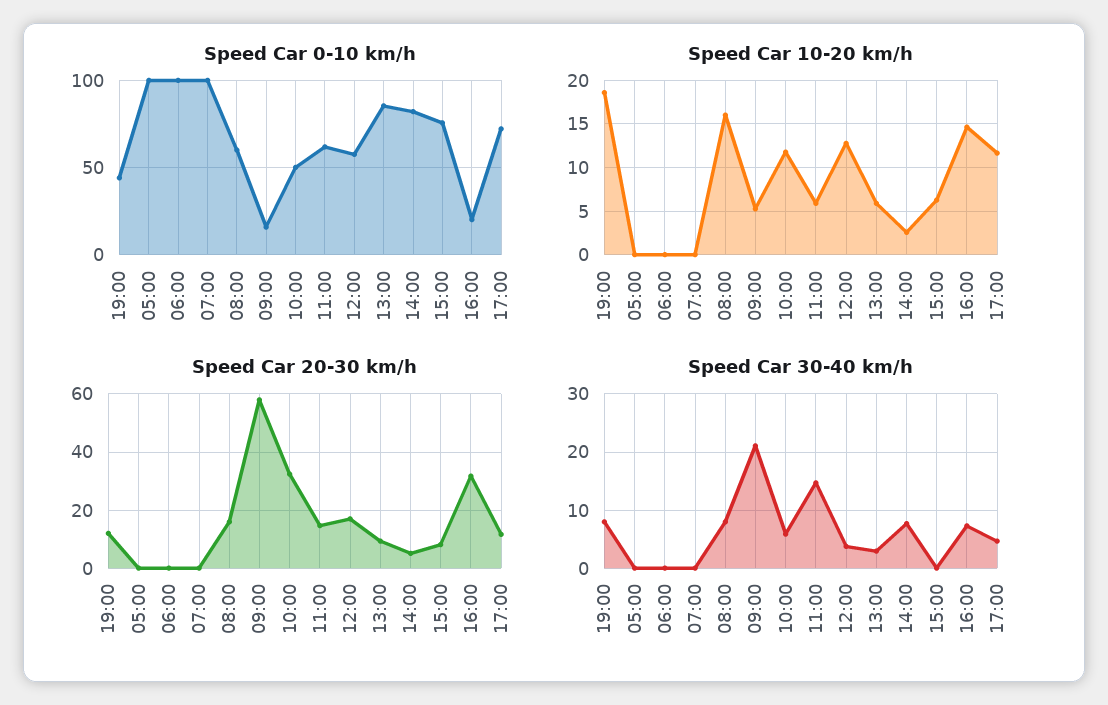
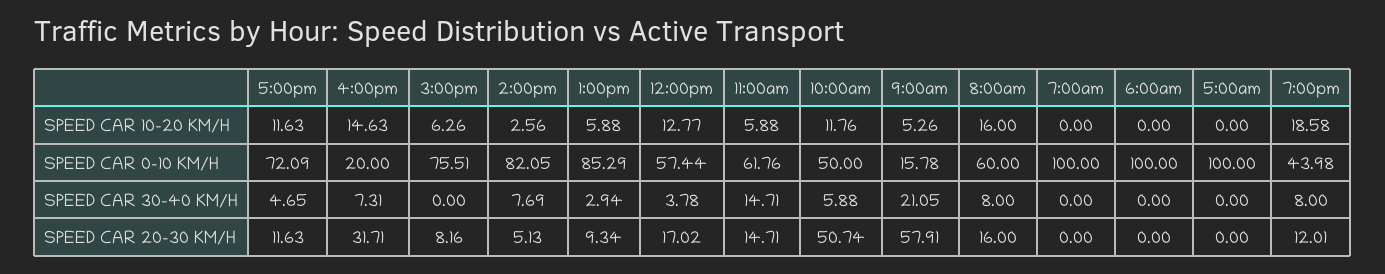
  {
    "Speed Car 0-10 km/h": {
      "19:00": 43.98,
      "05:00": 100,
      "06:00": 100,
      "07:00": 100,
      "08:00": 60,
      "09:00": 15.78,
      "10:00": 50,
      "11:00": 61.76,
      "12:00": 57.44,
      "13:00": 85.29,
      "14:00": 82.05,
      "15:00": 75.51,
      "16:00": 20,
      "17:00": 72.09
    },
    "Speed Car 10-20 km/h": {
      "19:00": 18.58,
      "05:00": 0,
      "06:00": 0,
      "07:00": 0,
      "08:00": 16,
      "09:00": 5.26,
      "10:00": 11.76,
      "11:00": 5.88,
      "12:00": 12.77,
      "13:00": 5.88,
      "14:00": 2.56,
      "15:00": 6.26,
      "16:00": 14.63,
      "17:00": 11.63
    },
    "Speed Car 20-30 km/h": {
      "19:00": 12.01,
      "05:00": 0,
      "06:00": 0,
      "07:00": 0,
      "08:00": 16,
      "09:00": 57.91,
-     "10:00": 32.5,
+     "10:00": 50.74,
      "11:00": 14.71,
      "12:00": 17.02,
      "13:00": 9.34,
      "14:00": 5.13,
      "15:00": 8.16,
      "16:00": 31.71,
      "17:00": 11.63
    },
    "Speed Car 30-40 km/h": {
      "19:00": 8,
      "05:00": 0,
      "06:00": 0,
      "07:00": 0,
      "08:00": 8,
      "09:00": 21.05,
      "10:00": 5.88,
      "11:00": 14.71,
      "12:00": 3.78,
      "13:00": 2.94,
      "14:00": 7.69,
      "15:00": 0,
      "16:00": 7.31,
      "17:00": 4.65
    }
  }

